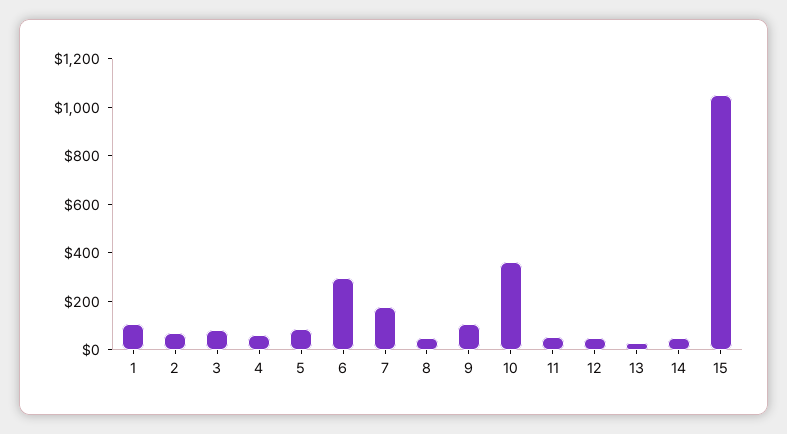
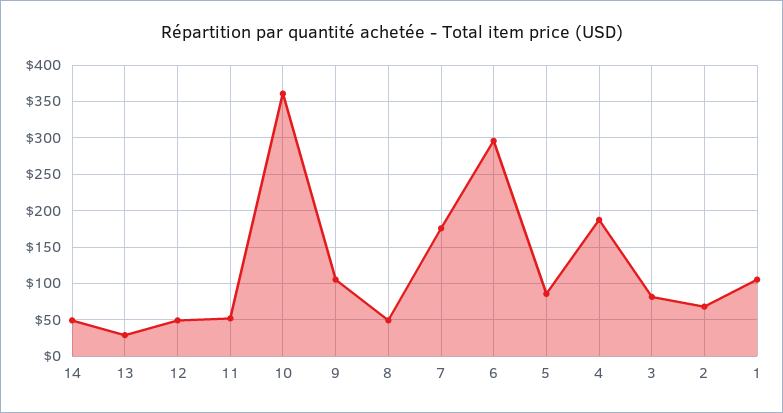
  {
    "1": 110,
    "2": 70,
    "3": 80,
-   "4": 50,
+   "4": 190,
    "5": 90,
    "6": 300,
    "7": 180,
    "8": 50,
    "9": 110,
    "10": 360,
    "11": 50,
    "12": 50,
    "13": 30,
-   "14": 50,
+   "14": 50
-   "15": 1050
  }

